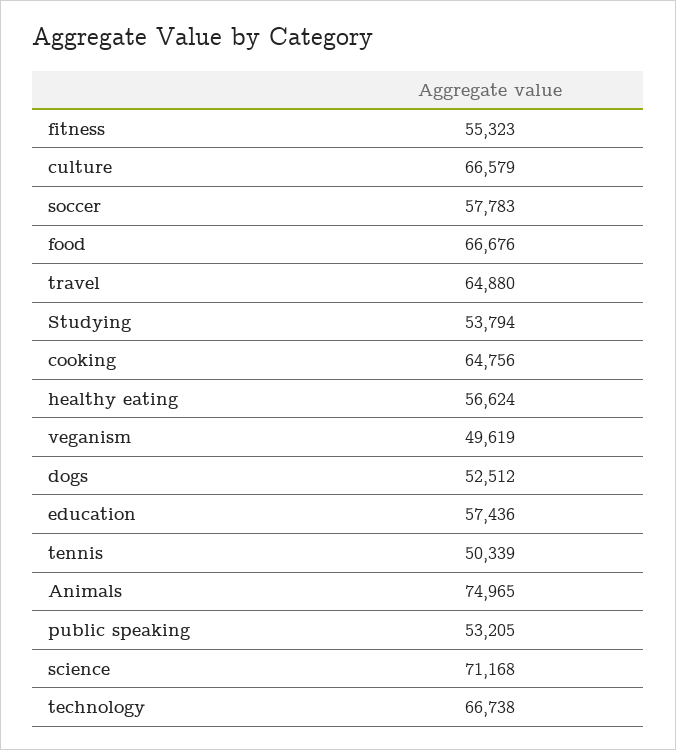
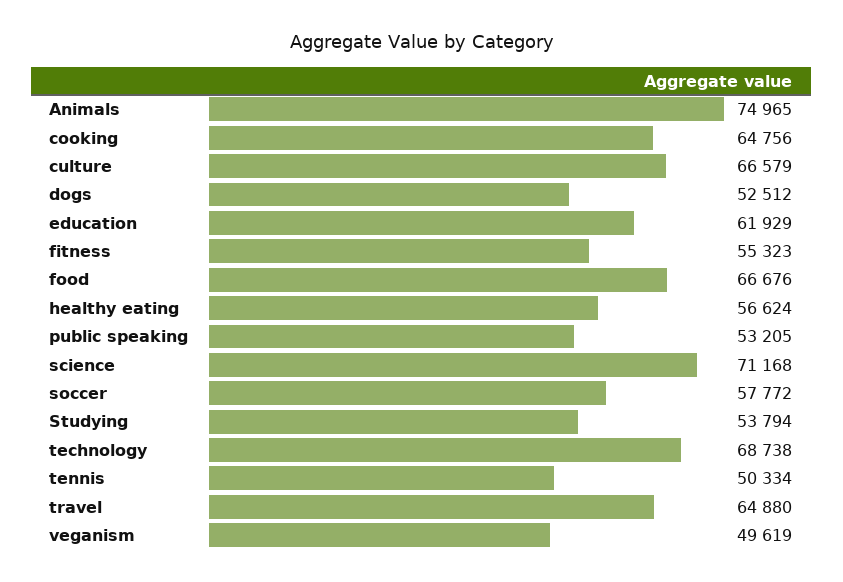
  {
    "fitness": 55323,
    "culture": 66579,
-   "soccer": 57783,
+   "soccer": 57772,
    "food": 66676,
    "travel": 64880,
    "Studying": 53794,
    "cooking": 64756,
    "healthy eating": 56624,
    "veganism": 49619,
    "dogs": 52512,
-   "education": 57436,
+   "education": 61929,
-   "tennis": 50339,
+   "tennis": 50334,
    "Animals": 74965,
    "public speaking": 53205,
    "science": 71168,
-   "technology": 66738
+   "technology": 68738
  }

